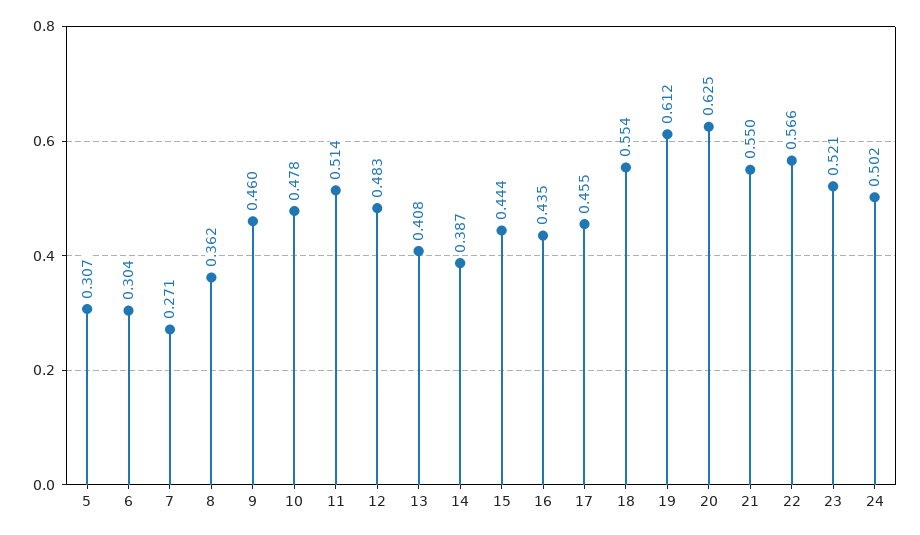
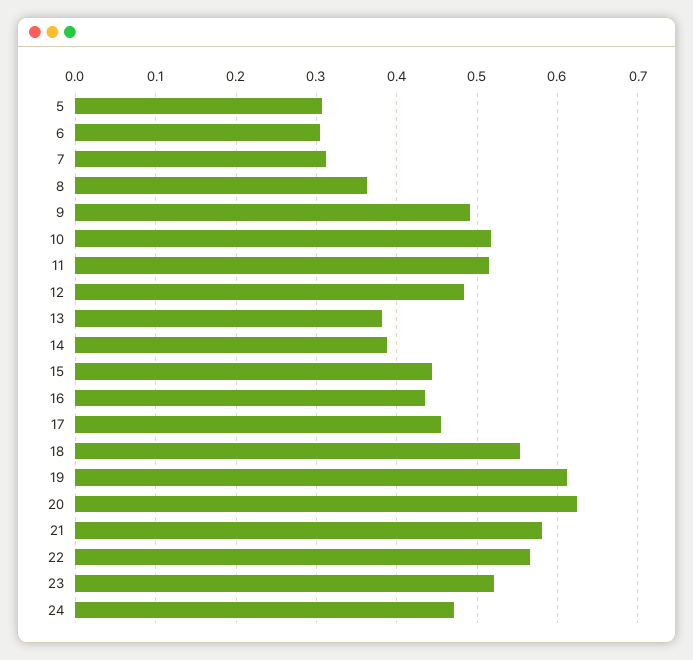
  {
    "5": 0.307,
    "6": 0.304,
-   "7": 0.271,
+   "7": 0.31,
    "8": 0.362,
-   "9": 0.46,
+   "9": 0.49,
-   "10": 0.478,
+   "10": 0.52,
    "11": 0.514,
    "12": 0.483,
-   "13": 0.408,
+   "13": 0.38,
    "14": 0.387,
    "15": 0.444,
    "16": 0.435,
    "17": 0.455,
    "18": 0.554,
    "19": 0.612,
    "20": 0.625,
-   "21": 0.55,
+   "21": 0.58,
    "22": 0.566,
    "23": 0.521,
-   "24": 0.502
+   "24": 0.47
  }

